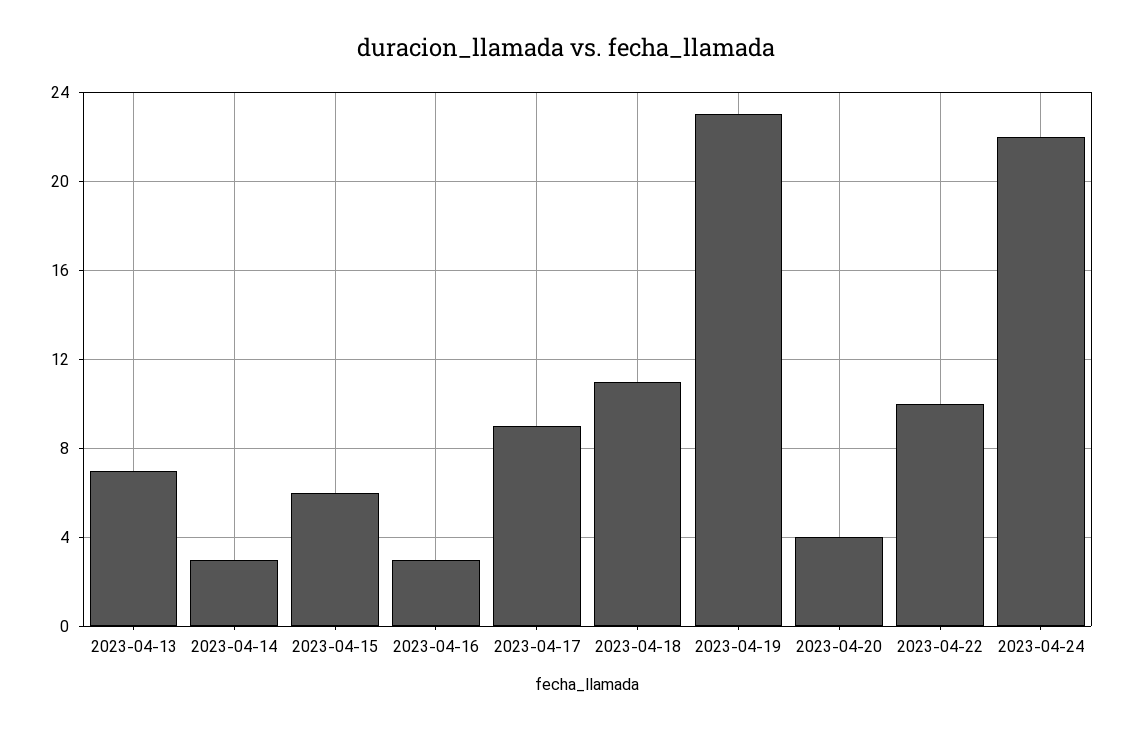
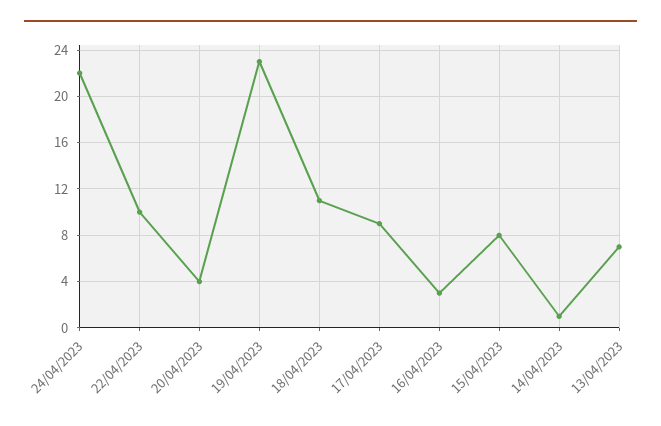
  {
    "2023-04-13": 7,
-   "2023-04-14": 3,
+   "2023-04-14": 1,
-   "2023-04-15": 6,
+   "2023-04-15": 8,
    "2023-04-16": 3,
    "2023-04-17": 9,
    "2023-04-18": 11,
    "2023-04-19": 23,
    "2023-04-20": 4,
    "2023-04-22": 10,
    "2023-04-24": 22
  }

